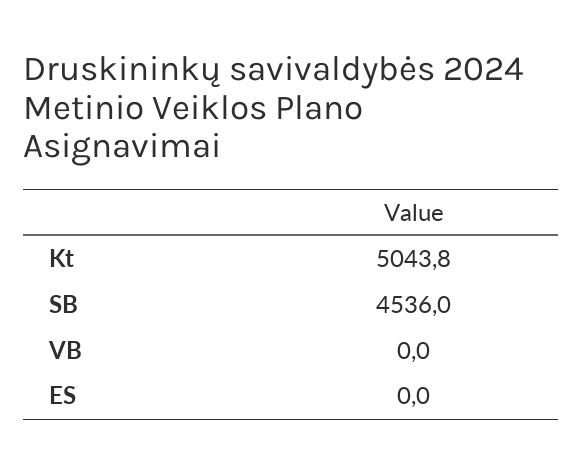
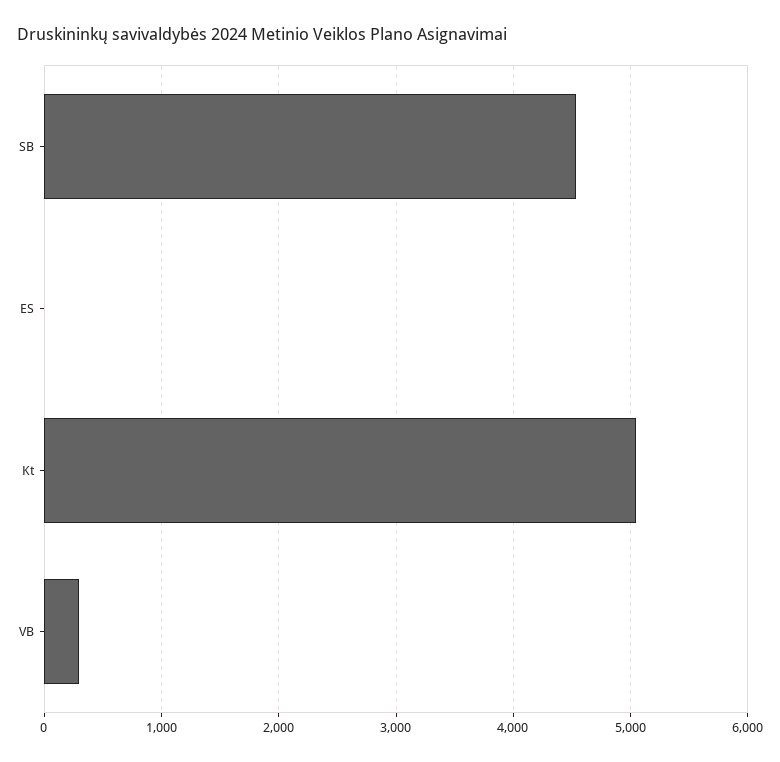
  {
    "Kt": 5043.8,
    "SB": 4536,
-   "VB": 0,
+   "VB": 300,
    "ES": 0
  }

